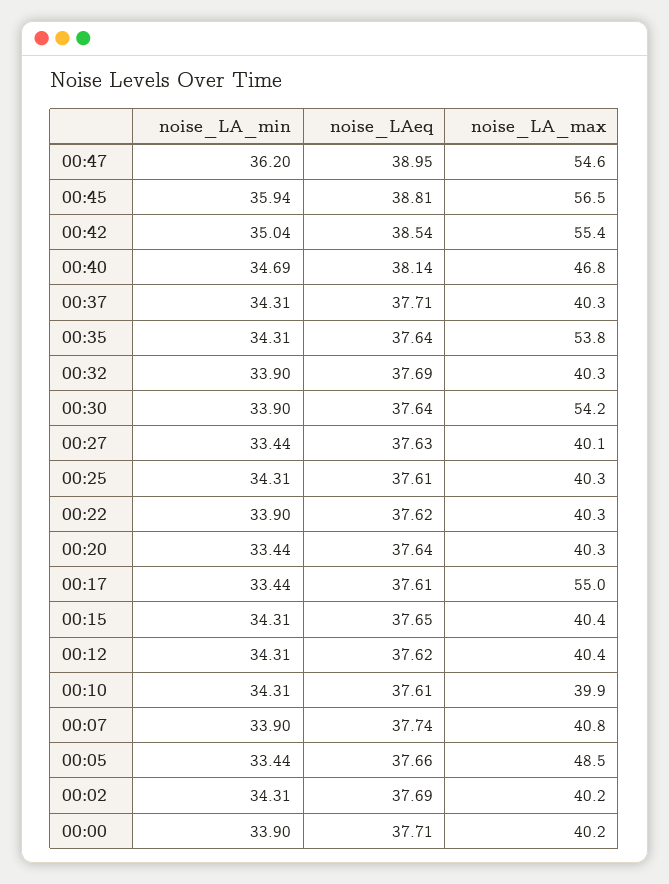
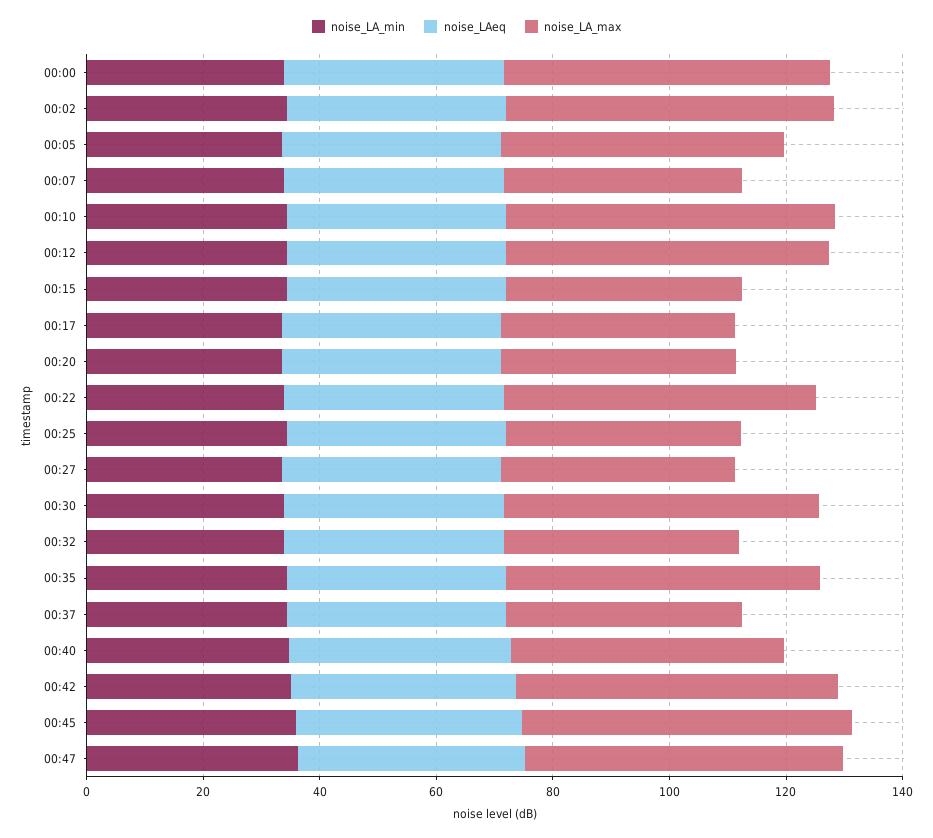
  {
    "noise_LA_min": {
      "00:47": 36.2,
      "00:45": 35.94,
      "00:42": 35.04,
      "00:40": 34.69,
      "00:37": 34.31,
      "00:35": 34.31,
      "00:32": 33.9,
      "00:30": 33.9,
      "00:27": 33.44,
      "00:25": 34.31,
      "00:22": 33.9,
      "00:20": 33.44,
      "00:17": 33.44,
      "00:15": 34.31,
      "00:12": 34.31,
      "00:10": 34.31,
      "00:07": 33.9,
      "00:05": 33.44,
      "00:02": 34.31,
      "00:00": 33.9
    },
    "noise_LAeq": {
      "00:47": 38.95,
      "00:45": 38.81,
      "00:42": 38.54,
      "00:40": 38.14,
      "00:37": 37.71,
      "00:35": 37.64,
      "00:32": 37.69,
      "00:30": 37.64,
      "00:27": 37.63,
      "00:25": 37.61,
      "00:22": 37.62,
      "00:20": 37.64,
      "00:17": 37.61,
      "00:15": 37.65,
      "00:12": 37.62,
      "00:10": 37.61,
      "00:07": 37.74,
      "00:05": 37.66,
      "00:02": 37.69,
      "00:00": 37.71
    },
    "noise_LA_max": {
      "00:47": 54.6,
      "00:45": 56.5,
      "00:42": 55.4,
      "00:40": 46.8,
      "00:37": 40.3,
      "00:35": 53.8,
      "00:32": 40.3,
      "00:30": 54.2,
      "00:27": 40.1,
      "00:25": 40.3,
-     "00:22": 40.3,
+     "00:22": 55,
      "00:20": 40.3,
-     "00:17": 55,
+     "00:17": 40,
      "00:15": 40.4,
-     "00:12": 40.4,
+     "00:12": 55,
-     "00:10": 39.9,
+     "00:10": 55,
      "00:07": 40.8,
      "00:05": 48.5,
-     "00:02": 40.2,
+     "00:02": 55,
-     "00:00": 40.2
+     "00:00": 55
    }
  }

